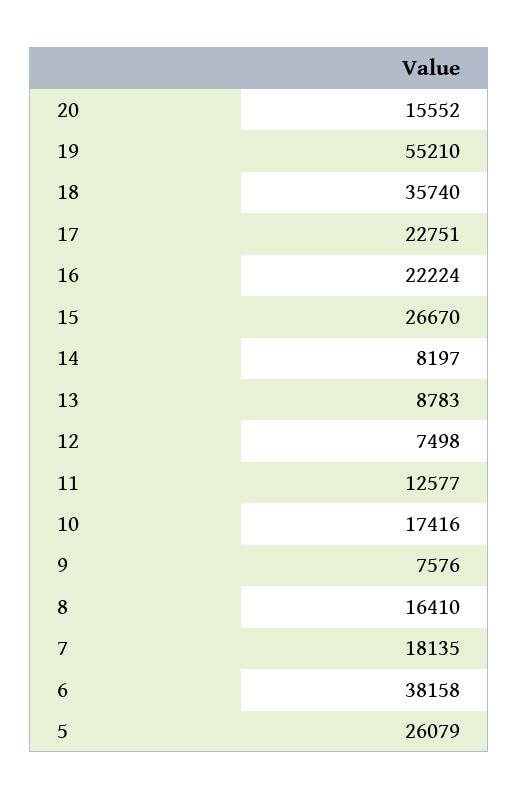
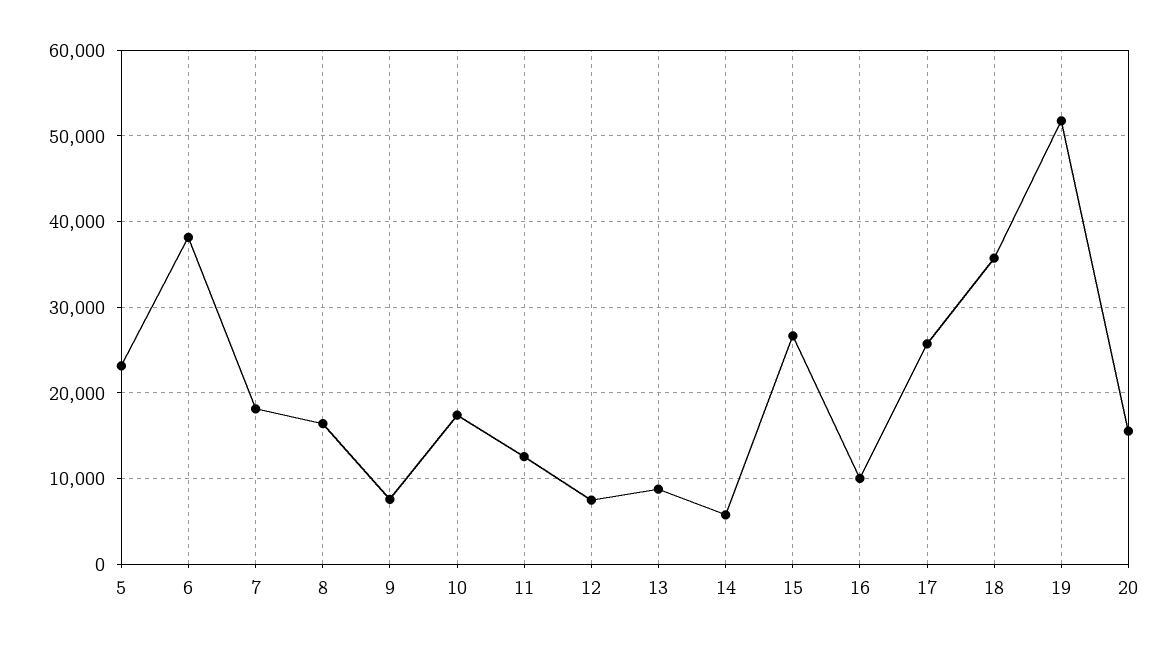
  {
    "20": 15552,
-   "19": 55210,
+   "19": 52000,
    "18": 35740,
-   "17": 22751,
+   "17": 26000,
-   "16": 22224,
+   "16": 10000,
    "15": 26670,
-   "14": 8197,
+   "14": 6000,
    "13": 8783,
    "12": 7498,
    "11": 12577,
    "10": 17416,
    "9": 7576,
    "8": 16410,
    "7": 18135,
    "6": 38158,
-   "5": 26079
+   "5": 23000
  }

